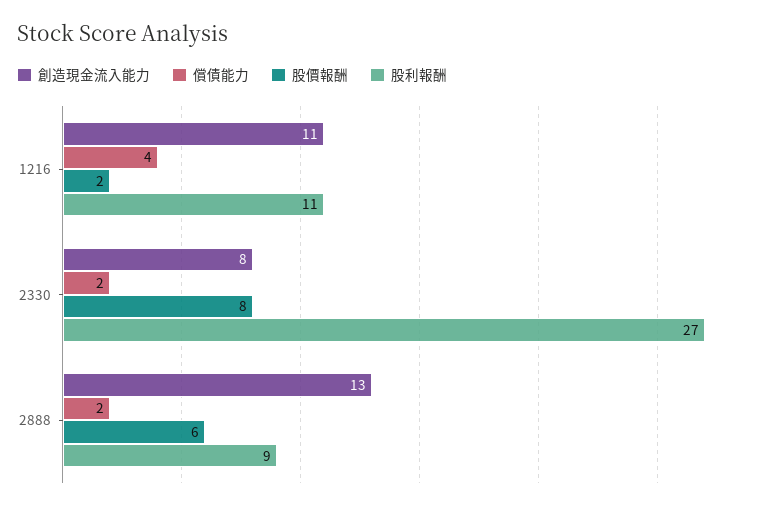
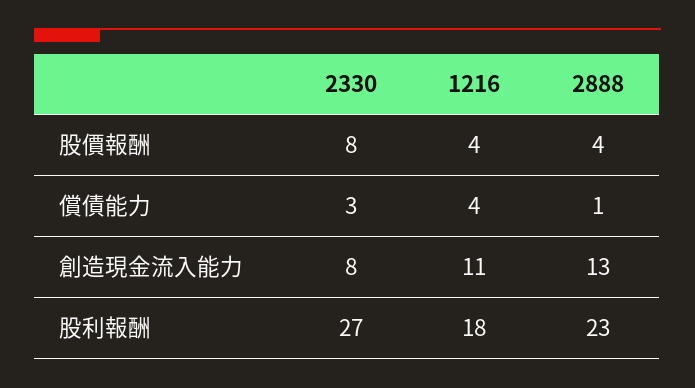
  {
    "創造現金流入能力": {
      "1216": 11,
      "2330": 8,
      "2888": 13
    },
    "償債能力": {
      "1216": 4,
-     "2330": 2,
+     "2330": 3,
-     "2888": 2
+     "2888": 1
    },
    "股價報酬": {
-     "1216": 2,
+     "1216": 4,
      "2330": 8,
-     "2888": 6
+     "2888": 4
    },
    "股利報酬": {
-     "1216": 11,
+     "1216": 18,
      "2330": 27,
-     "2888": 9
+     "2888": 23
    }
  }

